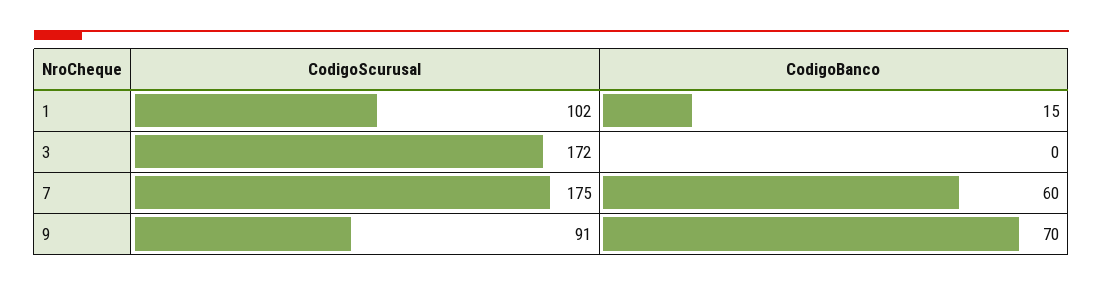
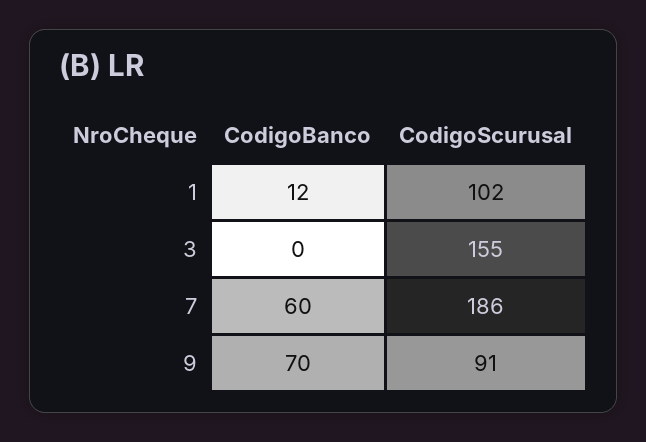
  {
    "CodigoScurusal": {
      "1": 102,
-     "3": 172,
+     "3": 155,
-     "7": 175,
+     "7": 186,
      "9": 91
    },
    "CodigoBanco": {
-     "1": 15,
+     "1": 12,
      "3": 0,
      "7": 60,
      "9": 70
    }
  }

